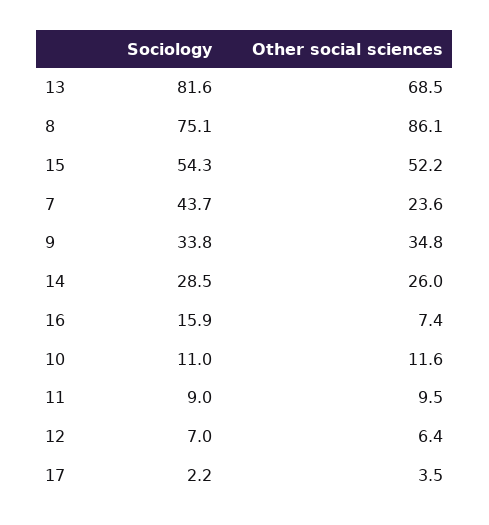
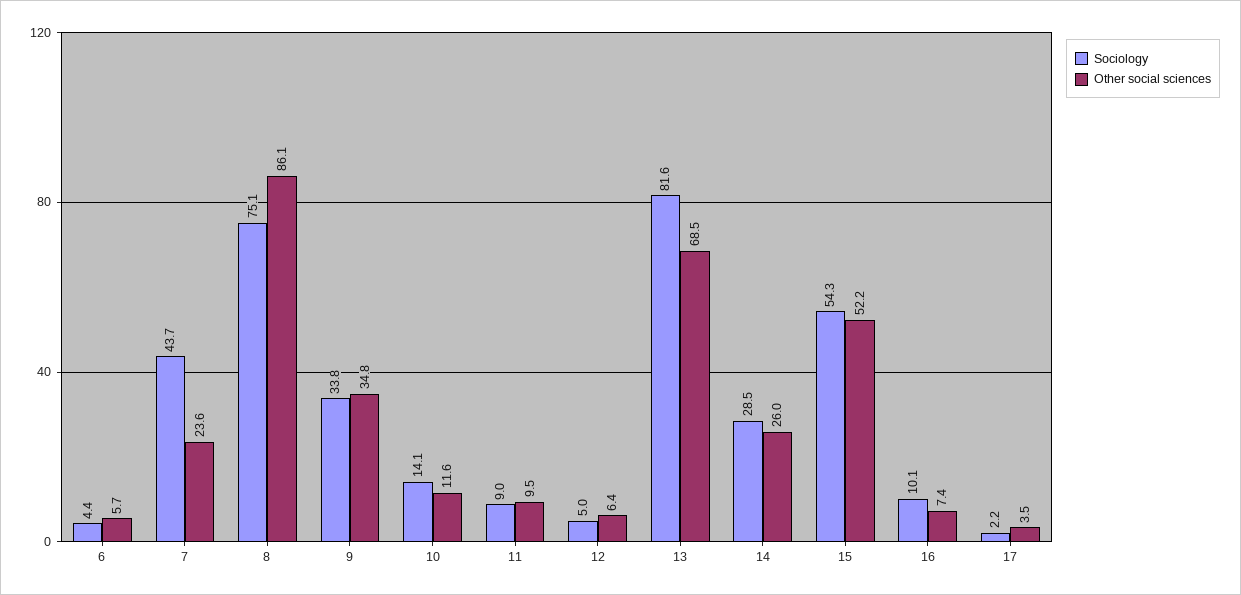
  {
    "Sociology": {
      "13": 81.6,
      "8": 75.1,
      "15": 54.3,
      "7": 43.7,
      "9": 33.8,
      "14": 28.5,
-     "16": 15.9,
+     "16": 10.1,
-     "10": 11,
+     "10": 14.1,
      "11": 9,
-     "12": 7,
+     "12": 5,
-     "17": 2.2
+     "17": 2.2,
+     "6": 4.4
    },
    "Other social sciences": {
      "13": 68.5,
      "8": 86.1,
      "15": 52.2,
      "7": 23.6,
      "9": 34.8,
      "14": 26,
      "16": 7.4,
      "10": 11.6,
      "11": 9.5,
      "12": 6.4,
-     "17": 3.5
+     "17": 3.5,
+     "6": 5.7
    }
  }

